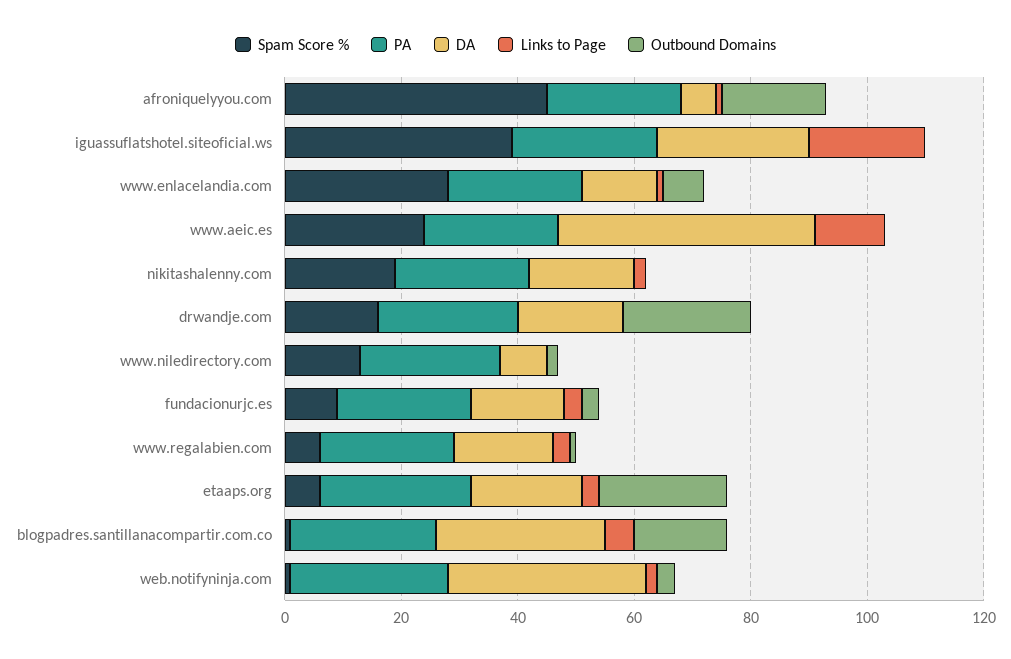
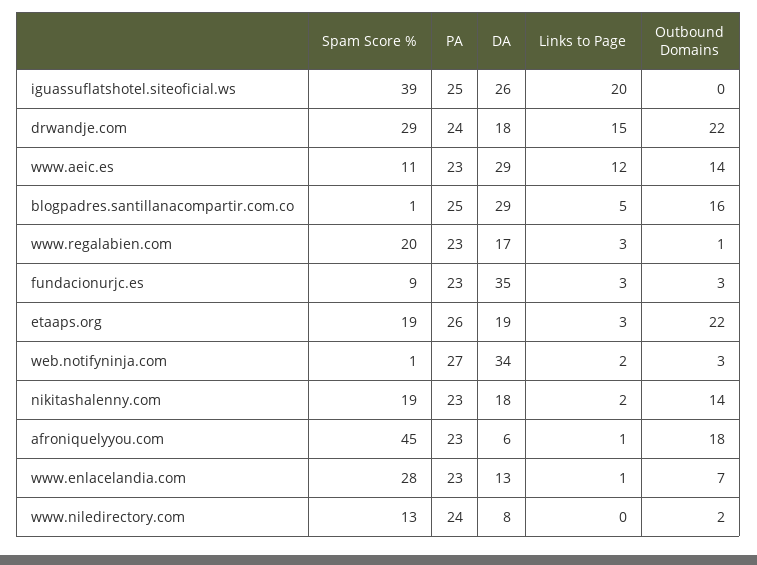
  {
    "Spam Score %": {
      "afroniquelyyou.com": 45,
      "iguassuflatshotel.siteoficial.ws": 39,
      "www.enlacelandia.com": 28,
-     "www.aeic.es": 25,
+     "www.aeic.es": 11,
      "nikitashalenny.com": 19,
-     "drwandje.com": 15,
+     "drwandje.com": 29,
      "www.niledirectory.com": 13,
      "fundacionurjc.es": 9,
-     "www.regalabien.com": 5,
+     "www.regalabien.com": 20,
-     "etaaps.org": 5,
+     "etaaps.org": 19,
      "blogpadres.santillanacompartir.com.co": 1,
      "web.notifyninja.com": 1
    },
    "PA": {
      "afroniquelyyou.com": 23,
      "iguassuflatshotel.siteoficial.ws": 25,
      "www.enlacelandia.com": 23,
      "www.aeic.es": 23,
      "nikitashalenny.com": 23,
      "drwandje.com": 24,
      "www.niledirectory.com": 24,
      "fundacionurjc.es": 23,
      "www.regalabien.com": 23,
      "etaaps.org": 26,
      "blogpadres.santillanacompartir.com.co": 25,
      "web.notifyninja.com": 27
    },
    "DA": {
      "afroniquelyyou.com": 6,
      "iguassuflatshotel.siteoficial.ws": 26,
      "www.enlacelandia.com": 13,
-     "www.aeic.es": 45,
+     "www.aeic.es": 29,
      "nikitashalenny.com": 18,
      "drwandje.com": 18,
      "www.niledirectory.com": 8,
-     "fundacionurjc.es": 15,
+     "fundacionurjc.es": 35,
      "www.regalabien.com": 17,
      "etaaps.org": 19,
      "blogpadres.santillanacompartir.com.co": 29,
      "web.notifyninja.com": 34
    },
    "Links to Page": {
      "afroniquelyyou.com": 1,
      "iguassuflatshotel.siteoficial.ws": 20,
      "www.enlacelandia.com": 1,
      "www.aeic.es": 12,
      "nikitashalenny.com": 2,
-     "drwandje.com": 0,
+     "drwandje.com": 15,
      "www.niledirectory.com": 0,
      "fundacionurjc.es": 3,
      "www.regalabien.com": 3,
      "etaaps.org": 3,
      "blogpadres.santillanacompartir.com.co": 5,
      "web.notifyninja.com": 2
    },
    "Outbound Domains": {
      "afroniquelyyou.com": 18,
      "iguassuflatshotel.siteoficial.ws": 0,
      "www.enlacelandia.com": 7,
-     "www.aeic.es": 0,
+     "www.aeic.es": 14,
-     "nikitashalenny.com": 0,
+     "nikitashalenny.com": 14,
      "drwandje.com": 22,
      "www.niledirectory.com": 2,
      "fundacionurjc.es": 3,
      "www.regalabien.com": 1,
      "etaaps.org": 22,
      "blogpadres.santillanacompartir.com.co": 16,
      "web.notifyninja.com": 3
    }
  }

